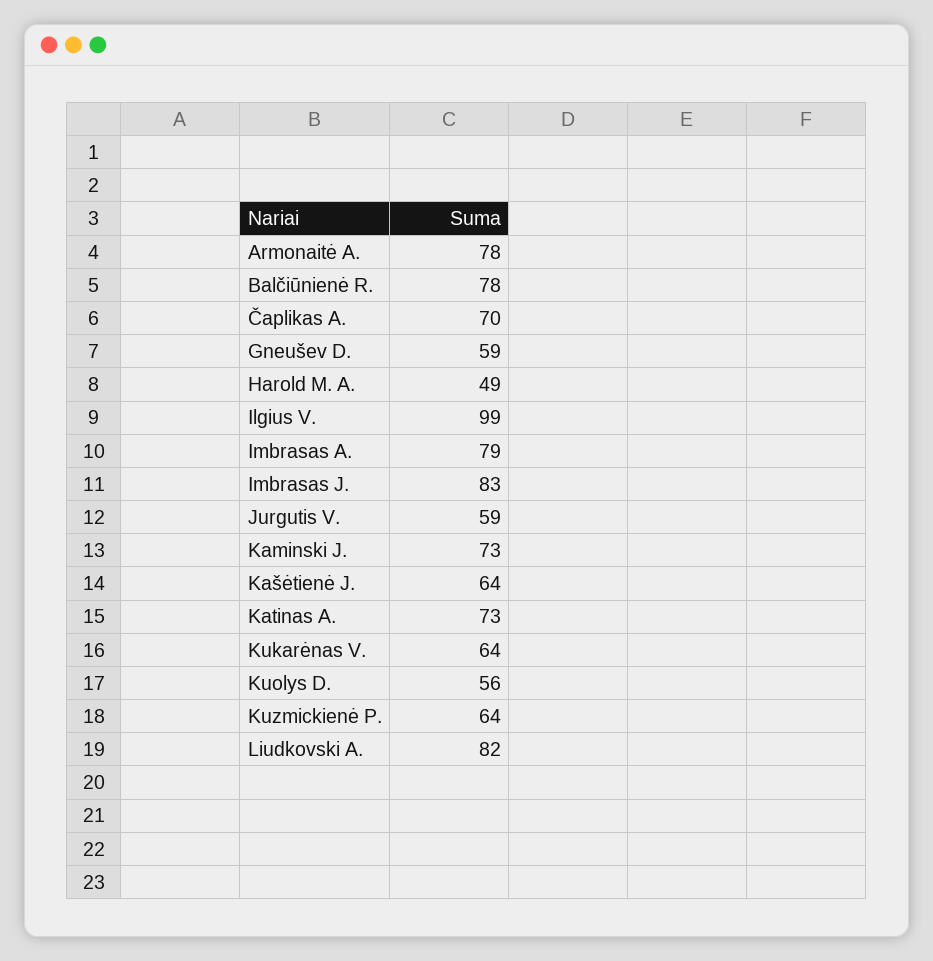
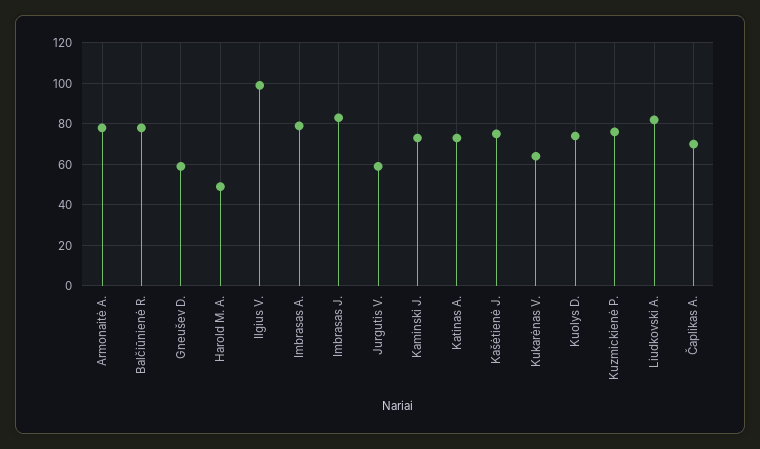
  {
    "Armonaitė A.": 78,
    "Balčiūnienė R.": 78,
    "Čaplikas A.": 70,
    "Gneušev D.": 59,
    "Harold M. A.": 49,
    "Ilgius V.": 99,
    "Imbrasas A.": 79,
    "Imbrasas J.": 83,
    "Jurgutis V.": 59,
    "Kaminski J.": 73,
-   "Kašėtienė J.": 64,
+   "Kašėtienė J.": 75,
    "Katinas A.": 73,
    "Kukarėnas V.": 64,
-   "Kuolys D.": 56,
+   "Kuolys D.": 75,
-   "Kuzmickienė P.": 64,
+   "Kuzmickienė P.": 75,
    "Liudkovski A.": 82
  }

